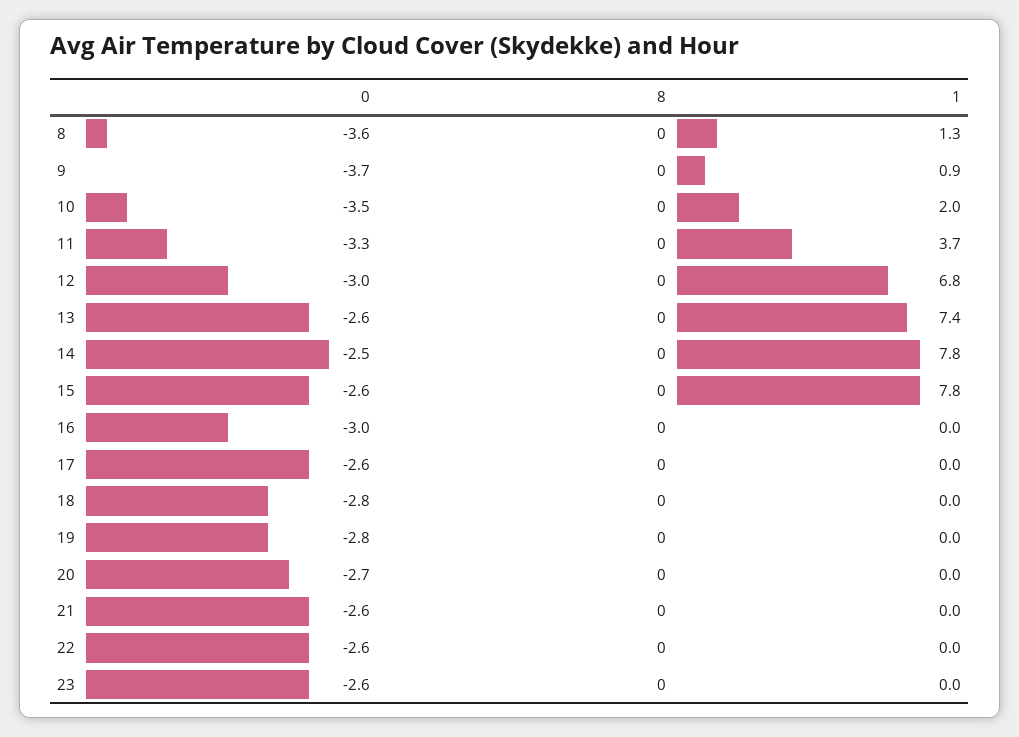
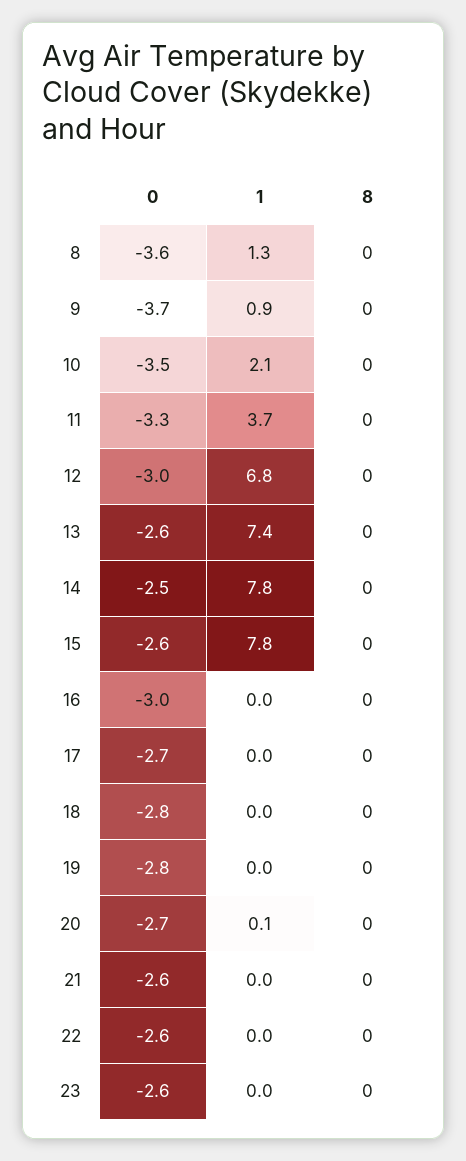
  {
    "0": {
      "8": -3.6,
      "9": -3.7,
      "10": -3.5,
      "11": -3.3,
      "12": -3,
      "13": -2.6,
      "14": -2.5,
      "15": -2.6,
      "16": -3,
-     "17": -2.6,
+     "17": -2.7,
      "18": -2.8,
      "19": -2.8,
      "20": -2.7,
      "21": -2.6,
      "22": -2.6,
      "23": -2.6
    },
    "8": {
      "8": 0,
      "9": 0,
      "10": 0,
      "11": 0,
      "12": 0,
      "13": 0,
      "14": 0,
      "15": 0,
      "16": 0,
      "17": 0,
      "18": 0,
      "19": 0,
      "20": 0,
      "21": 0,
      "22": 0,
      "23": 0
    },
    "1": {
      "8": 1.3,
      "9": 0.9,
-     "10": 2,
+     "10": 2.1,
      "11": 3.7,
      "12": 6.8,
      "13": 7.4,
      "14": 7.8,
      "15": 7.8,
      "16": 0,
      "17": 0,
      "18": 0,
      "19": 0,
-     "20": 0,
+     "20": 0.1,
      "21": 0,
      "22": 0,
      "23": 0
    }
  }

